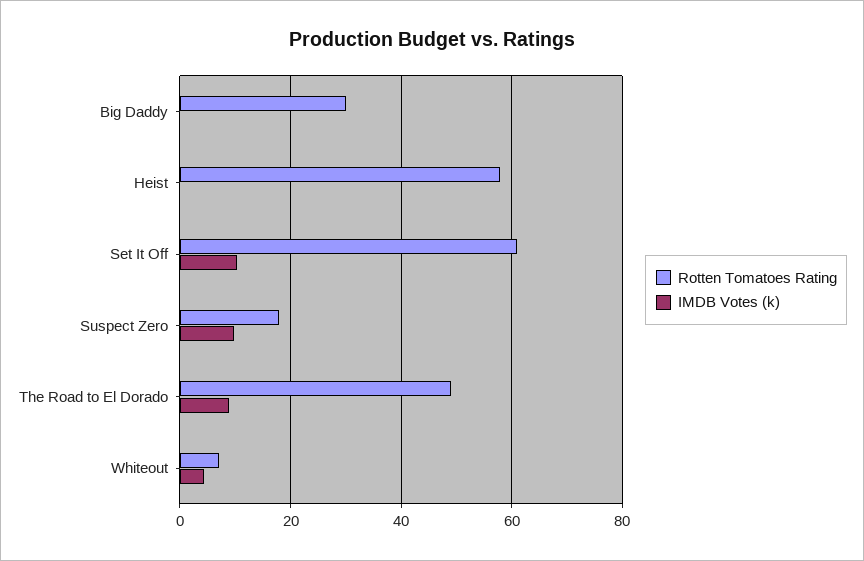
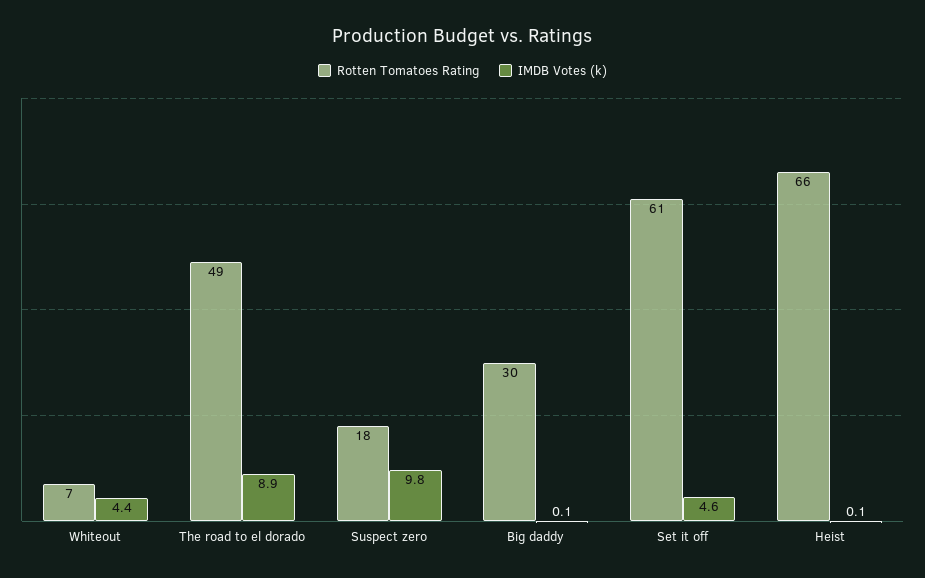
  {
    "Rotten Tomatoes Rating": {
      "Big Daddy": 30,
-     "Heist": 58,
+     "Heist": 66,
      "Set It Off": 61,
      "Suspect Zero": 18,
      "The Road to El Dorado": 49,
      "Whiteout": 7
    },
    "IMDB Votes (k)": {
      "Big Daddy": 0.1,
      "Heist": 0.1,
-     "Set It Off": 10,
+     "Set It Off": 4.6,
      "Suspect Zero": 9.8,
      "The Road to El Dorado": 8.9,
      "Whiteout": 4.4
    }
  }

